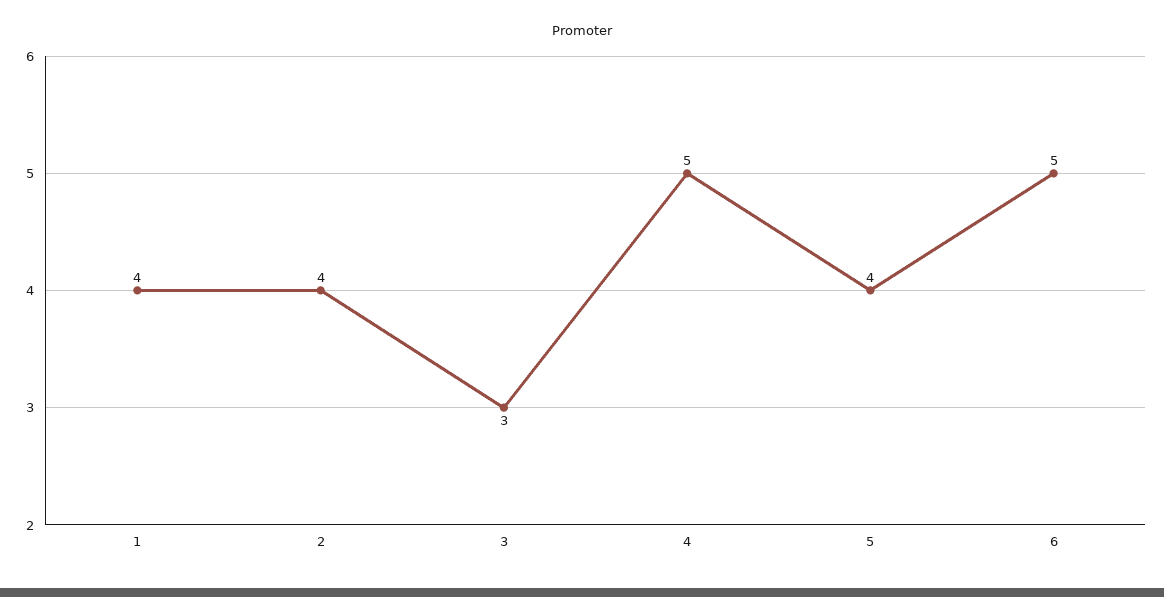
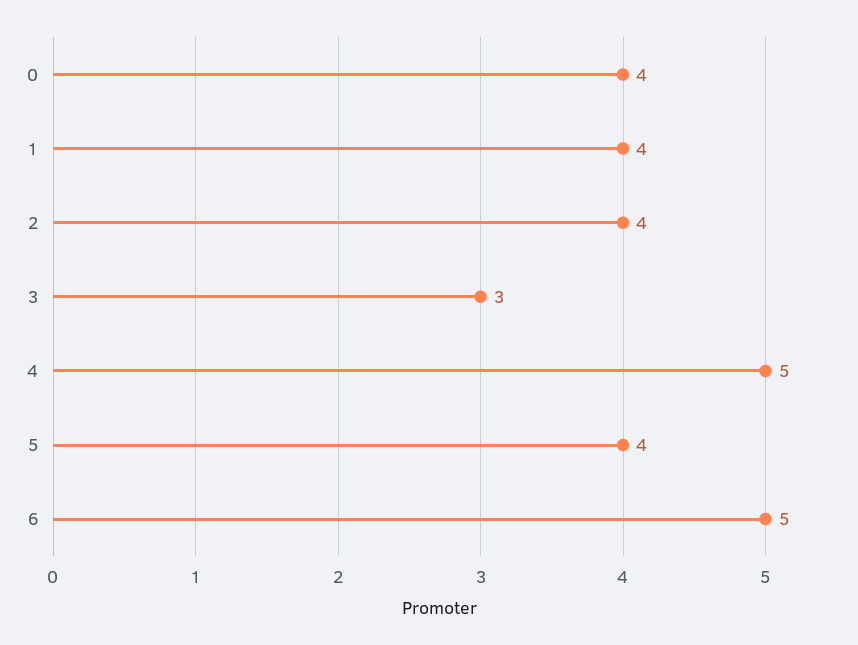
  {
    "1": 4,
    "2": 4,
    "3": 3,
    "4": 5,
    "5": 4,
-   "6": 5
+   "6": 5,
+   "0": 4
  }

